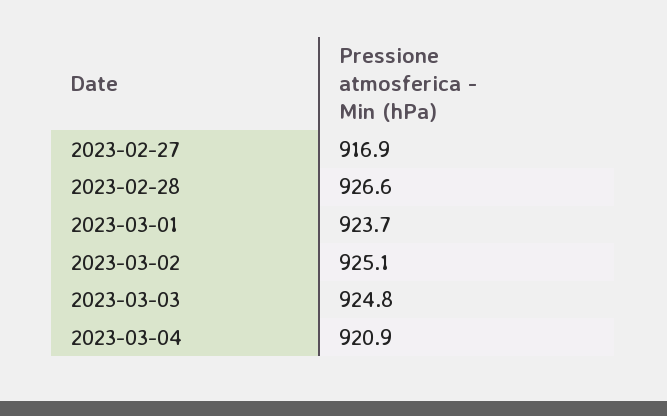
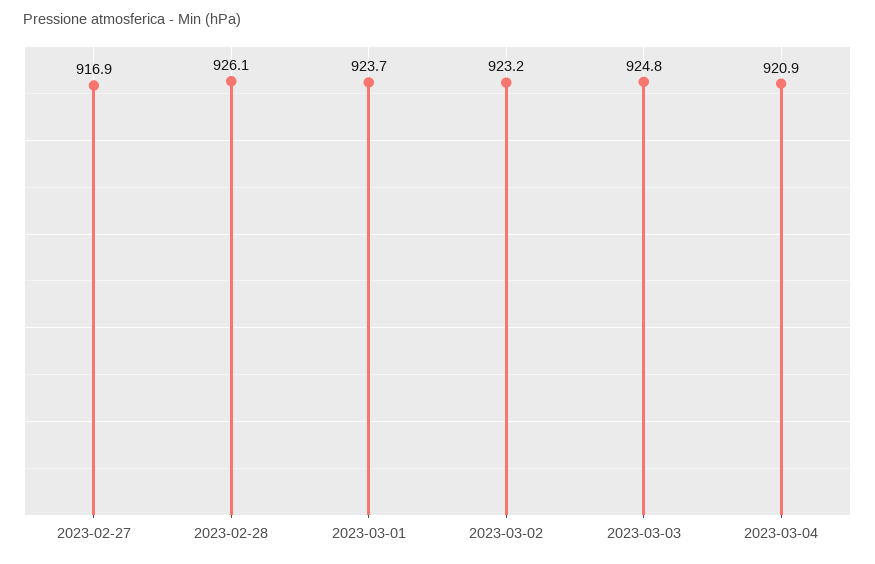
  {
    "2023-02-27": 916.9,
-   "2023-02-28": 926.6,
+   "2023-02-28": 926.1,
    "2023-03-01": 923.7,
-   "2023-03-02": 925.1,
+   "2023-03-02": 923.2,
    "2023-03-03": 924.8,
    "2023-03-04": 920.9
  }

